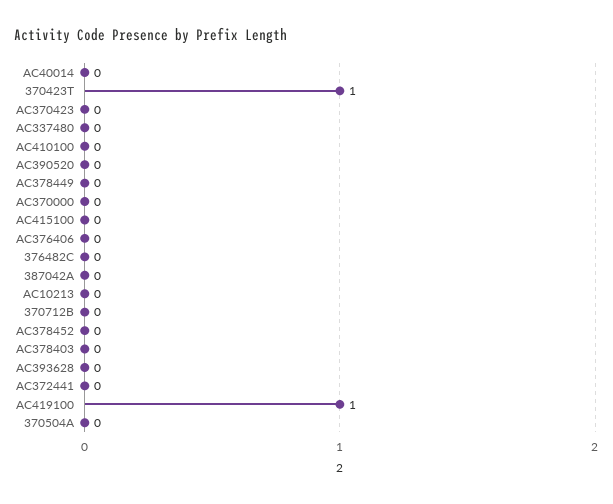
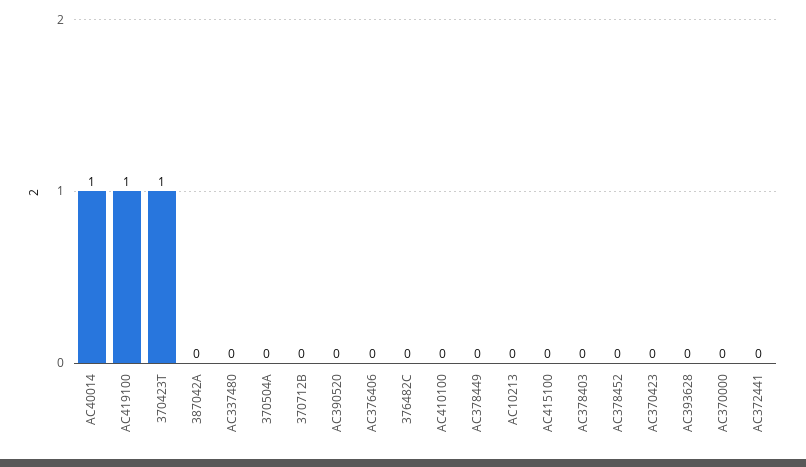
  {
-   "AC40014": 0,
+   "AC40014": 1,
    "370423T": 1,
    "AC370423": 0,
    "AC337480": 0,
    "AC410100": 0,
    "AC390520": 0,
    "AC378449": 0,
    "AC370000": 0,
    "AC415100": 0,
    "AC376406": 0,
    "376482C": 0,
    "387042A": 0,
    "AC10213": 0,
    "370712B": 0,
    "AC378452": 0,
    "AC378403": 0,
    "AC393628": 0,
    "AC372441": 0,
    "AC419100": 1,
    "370504A": 0
  }

